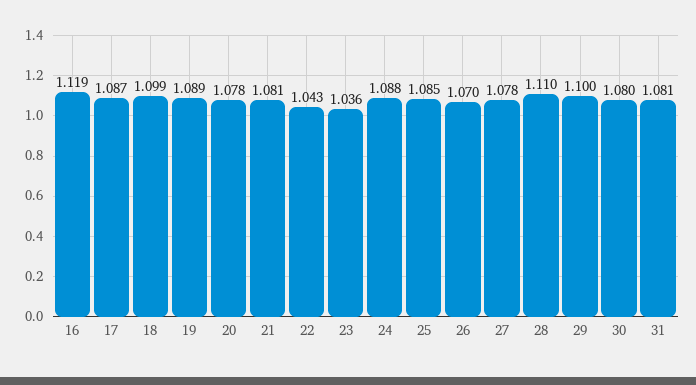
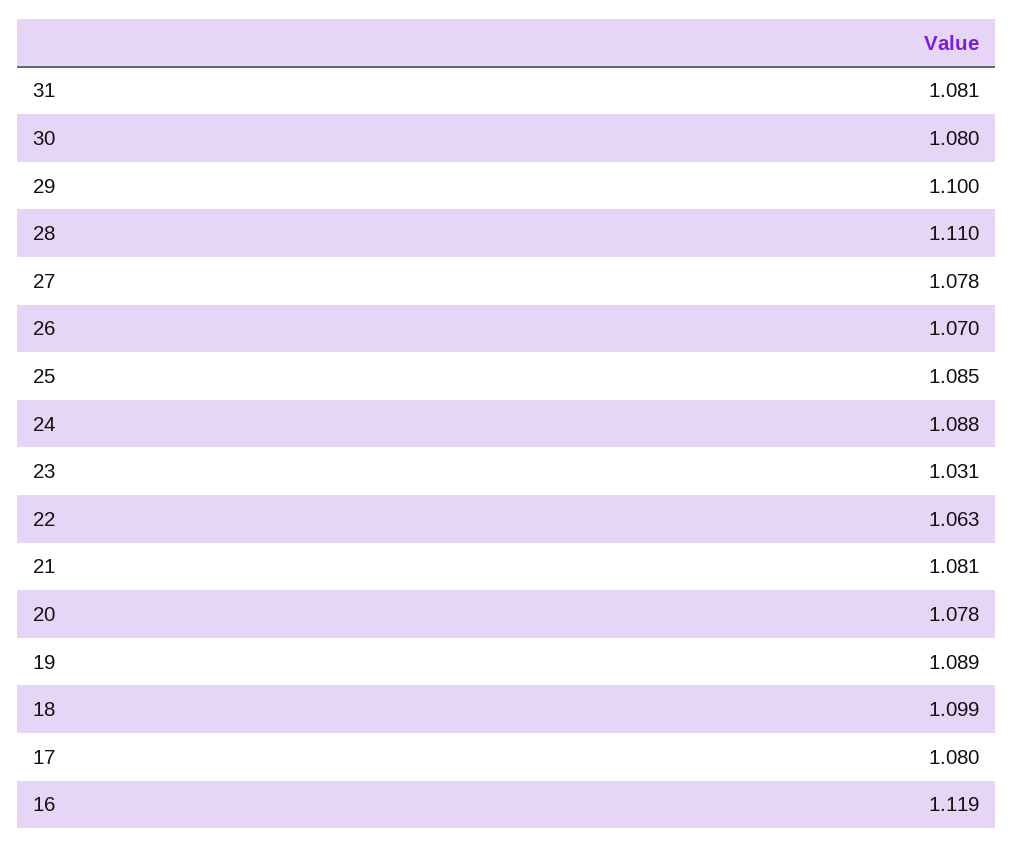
  {
    "16": 1.119,
-   "17": 1.087,
+   "17": 1.08,
    "18": 1.099,
    "19": 1.089,
    "20": 1.078,
    "21": 1.081,
-   "22": 1.043,
+   "22": 1.063,
-   "23": 1.036,
+   "23": 1.031,
    "24": 1.088,
    "25": 1.085,
    "26": 1.07,
    "27": 1.078,
    "28": 1.11,
    "29": 1.1,
    "30": 1.08,
    "31": 1.081
  }

